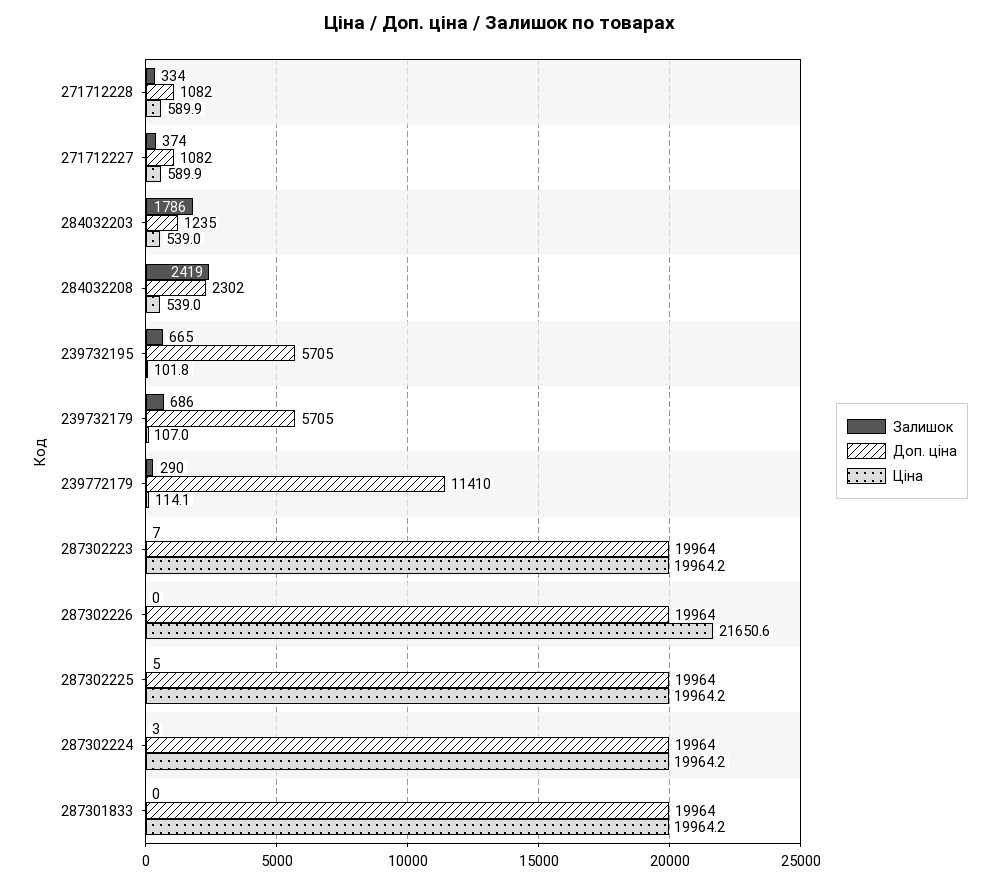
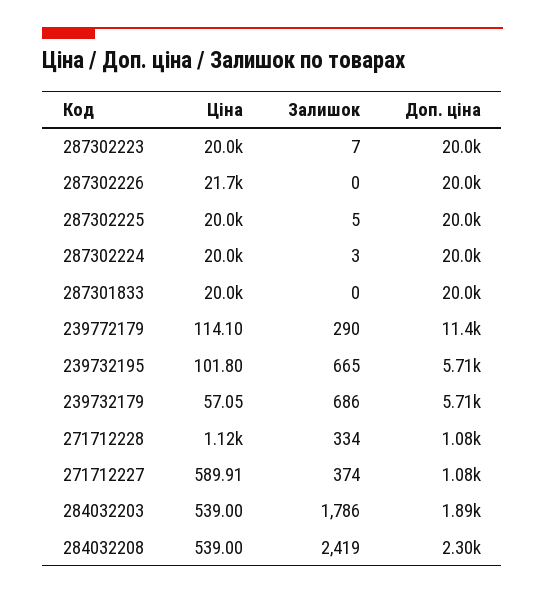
  {
    "Залишок": {
      "271712228": 334,
      "271712227": 374,
      "284032203": 1786,
      "284032208": 2419,
      "239732195": 665,
      "239732179": 686,
      "239772179": 290,
      "287302223": 7,
      "287302226": 0,
      "287302225": 5,
      "287302224": 3,
      "287301833": 0
    },
    "Доп. ціна": {
      "271712228": 1082,
      "271712227": 1082,
-     "284032203": 1235,
+     "284032203": 1890,
      "284032208": 2302,
      "239732195": 5705,
      "239732179": 5705,
      "239772179": 11410,
      "287302223": 19964,
      "287302226": 19964,
      "287302225": 19964,
      "287302224": 19964,
      "287301833": 19964
    },
    "Ціна": {
-     "271712228": 589.9,
+     "271712228": 1120,
      "271712227": 589.91,
      "284032203": 539,
      "284032208": 539,
      "239732195": 101.8,
-     "239732179": 107,
+     "239732179": 57.05,
      "239772179": 114.1,
      "287302223": 19964.2,
      "287302226": 21650.6,
      "287302225": 19964.2,
      "287302224": 19964.2,
      "287301833": 19964.2
    }
  }

